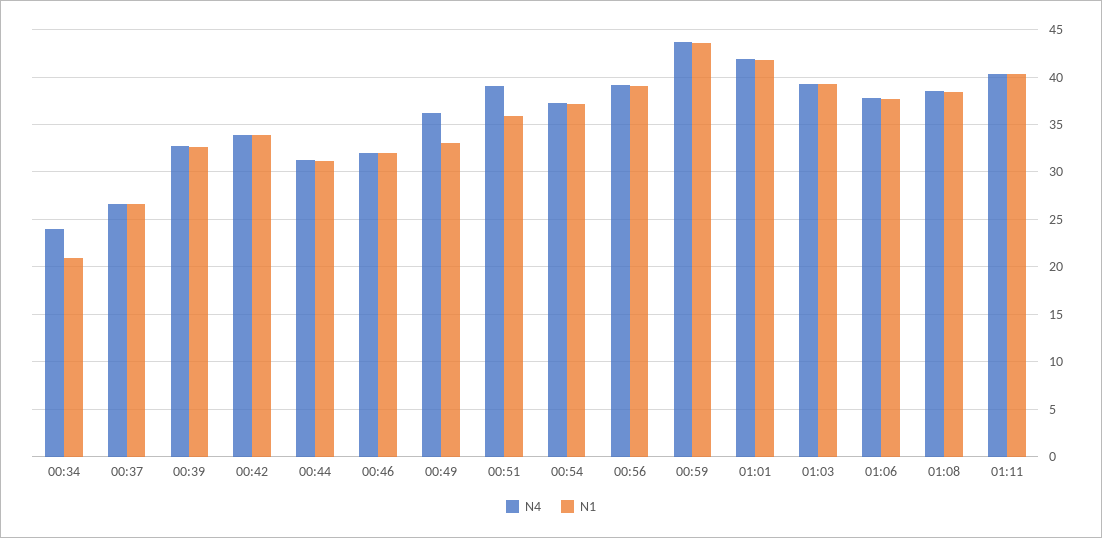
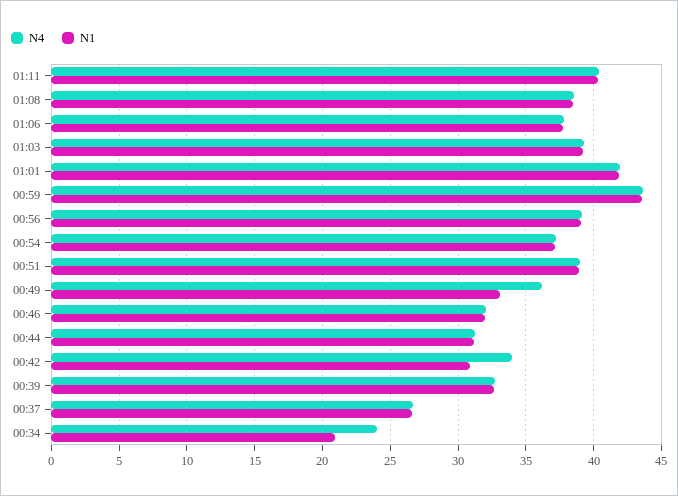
  {
    "N4": {
      "00:34": 24,
      "00:37": 26.5,
      "00:39": 32.5,
      "00:42": 34,
      "00:44": 31.5,
      "00:46": 32,
      "00:49": 36,
      "00:51": 39,
      "00:54": 37,
      "00:56": 39,
      "00:59": 43.5,
      "01:01": 42,
      "01:03": 39.5,
      "01:06": 38,
      "01:08": 38.5,
      "01:11": 40.5
    },
    "N1": {
      "00:34": 21,
      "00:37": 26.5,
      "00:39": 32.5,
-     "00:42": 34,
+     "00:42": 31,
      "00:44": 31,
      "00:46": 32,
      "00:49": 33,
-     "00:51": 36,
+     "00:51": 39,
      "00:54": 37,
      "00:56": 39,
      "00:59": 43.5,
      "01:01": 42,
      "01:03": 39,
      "01:06": 37.5,
      "01:08": 38.5,
      "01:11": 40.5
    }
  }

